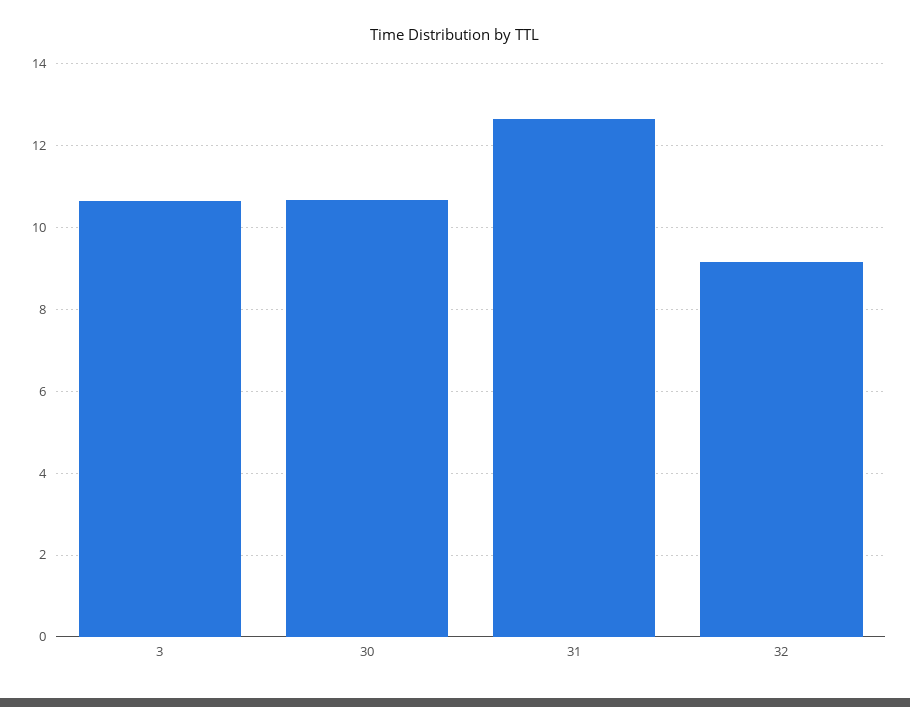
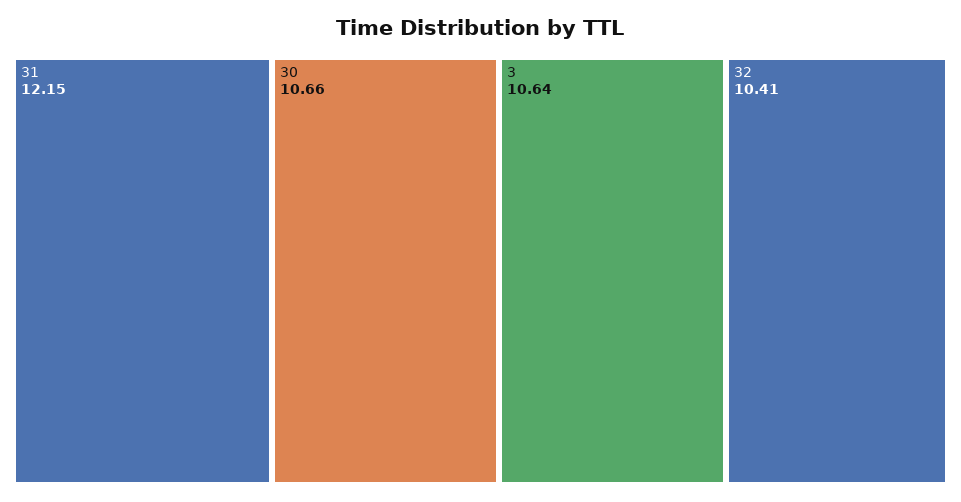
  {
    "3": 10.64,
    "30": 10.66,
-   "31": 12.6,
+   "31": 12.15,
-   "32": 9.2
+   "32": 10.41
  }

